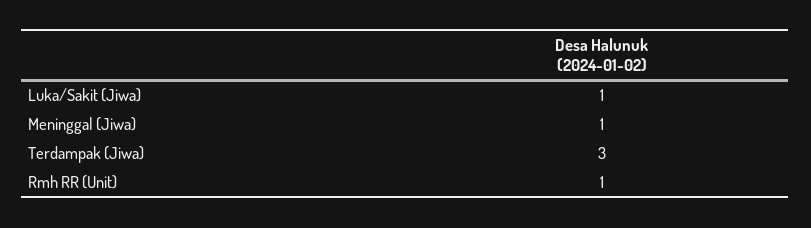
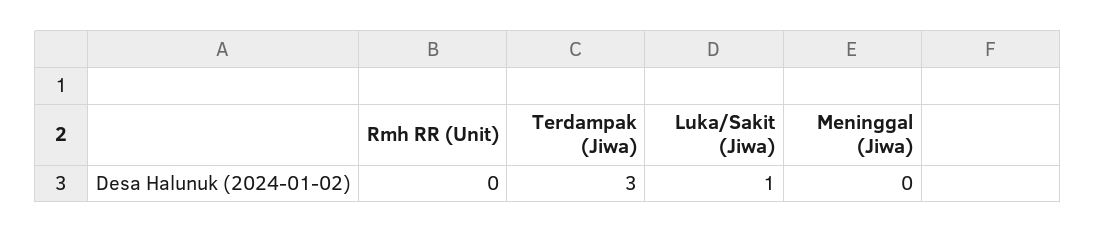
  {
    "Luka/Sakit (Jiwa)": 1,
-   "Meninggal (Jiwa)": 1,
+   "Meninggal (Jiwa)": 0,
    "Terdampak (Jiwa)": 3,
-   "Rmh RR (Unit)": 1
+   "Rmh RR (Unit)": 0
  }

